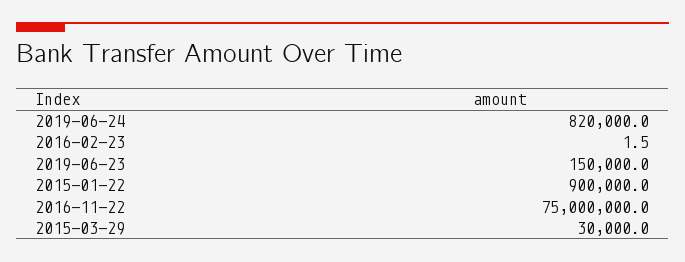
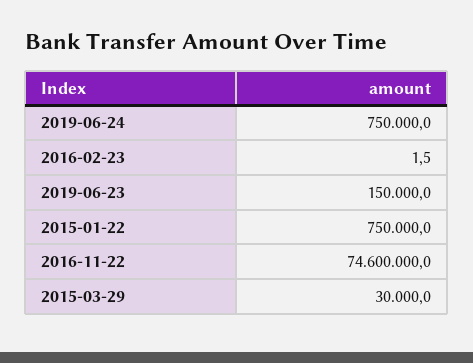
  {
-   "2019-06-24": 820000,
+   "2019-06-24": 750000,
    "2016-02-23": 1.5,
    "2019-06-23": 150000,
-   "2015-01-22": 900000,
+   "2015-01-22": 750000,
-   "2016-11-22": 75000000,
+   "2016-11-22": 74600000,
    "2015-03-29": 30000
  }

